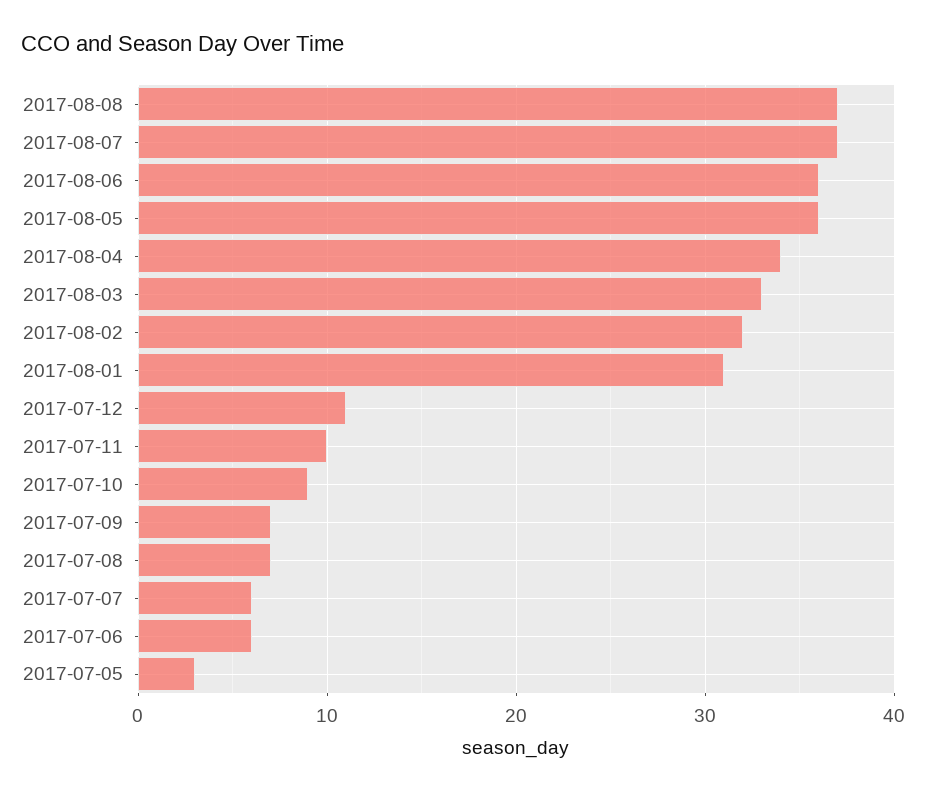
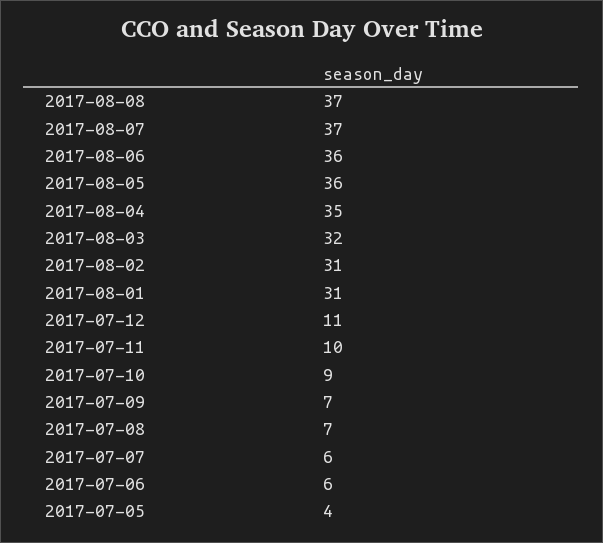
  {
    "2017-08-08": 37,
    "2017-08-07": 37,
    "2017-08-06": 36,
    "2017-08-05": 36,
-   "2017-08-04": 34,
+   "2017-08-04": 35,
-   "2017-08-03": 33,
+   "2017-08-03": 32,
-   "2017-08-02": 32,
+   "2017-08-02": 31,
    "2017-08-01": 31,
    "2017-07-12": 11,
    "2017-07-11": 10,
    "2017-07-10": 9,
    "2017-07-09": 7,
    "2017-07-08": 7,
    "2017-07-07": 6,
    "2017-07-06": 6,
-   "2017-07-05": 3
+   "2017-07-05": 4
  }

